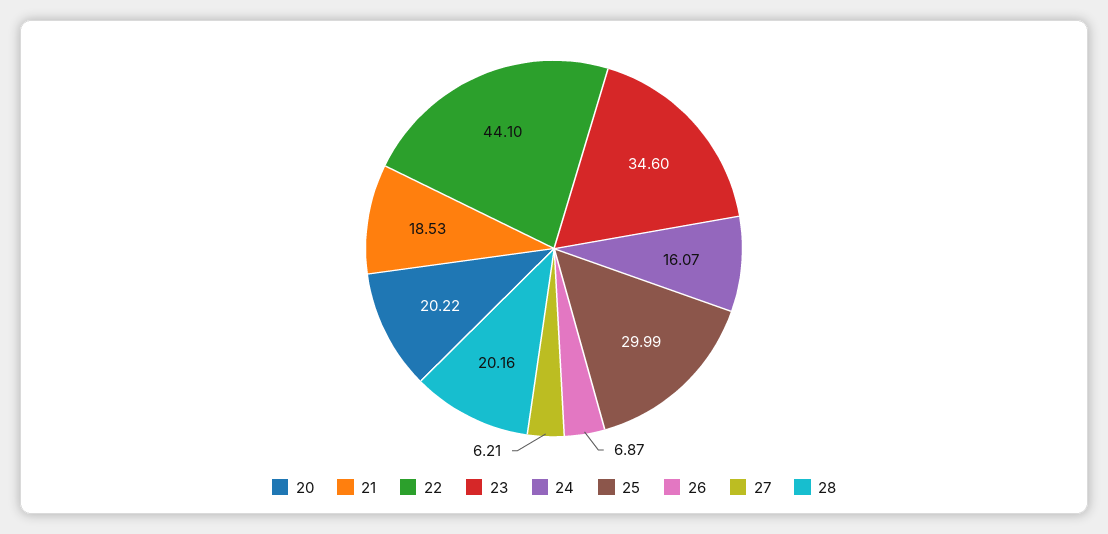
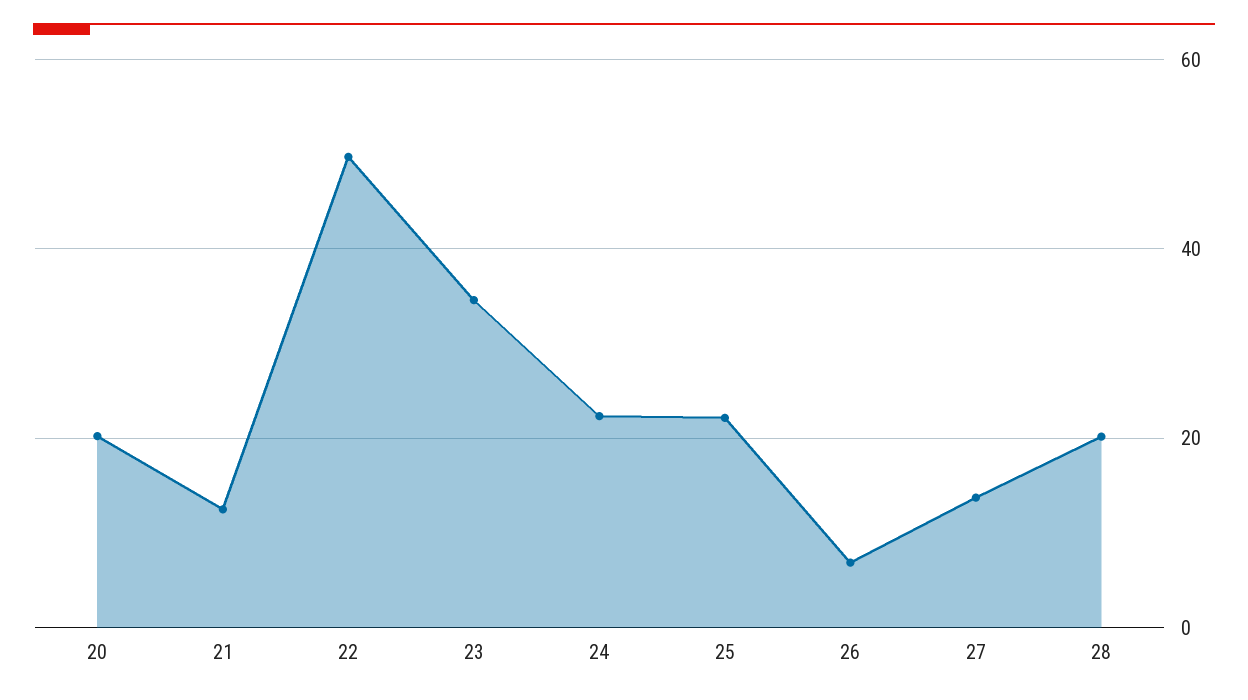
  {
    "20": 20.22,
-   "21": 18.53,
+   "21": 12,
-   "22": 44.1,
+   "22": 50,
    "23": 34.6,
-   "24": 16.07,
+   "24": 22,
-   "25": 29.99,
+   "25": 22,
    "26": 6.87,
-   "27": 6.21,
+   "27": 14,
    "28": 20.16
  }

